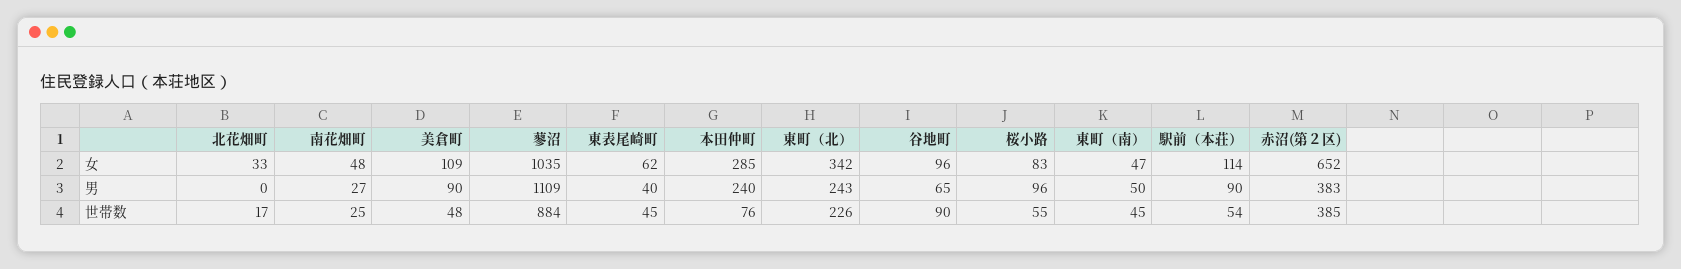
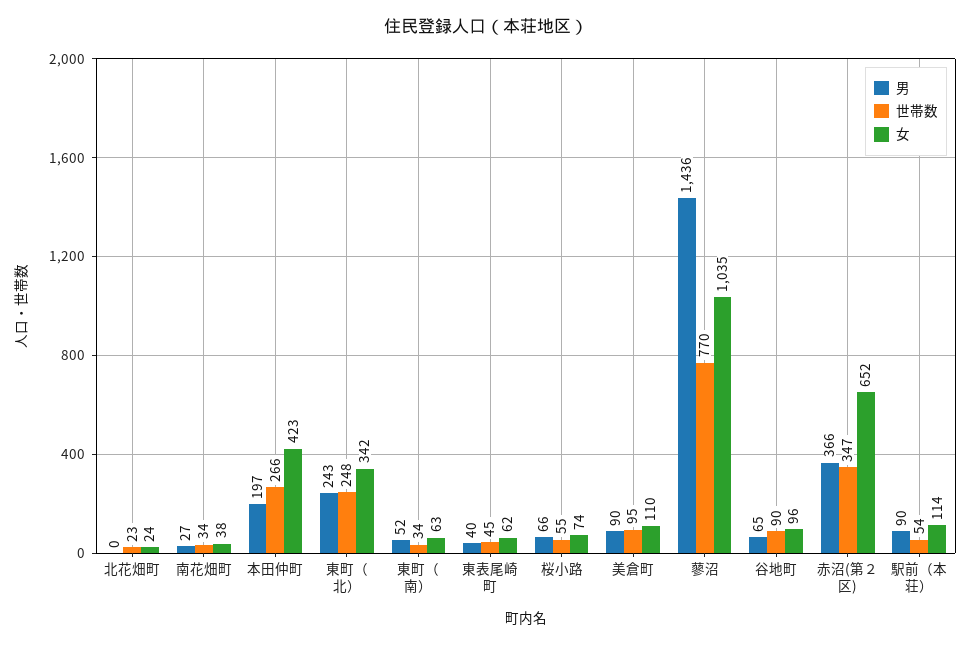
  {
    "女": {
-     "北花畑町": 33,
+     "北花畑町": 24,
-     "南花畑町": 48,
+     "南花畑町": 38,
-     "美倉町": 109,
+     "美倉町": 110,
      "蓼沼": 1035,
      "東表尾崎町": 62,
-     "本田仲町": 285,
+     "本田仲町": 423,
      "東町（北）": 342,
      "谷地町": 96,
-     "桜小路": 83,
+     "桜小路": 74,
-     "東町（南）": 47,
+     "東町（南）": 63,
      "駅前（本荘）": 114,
      "赤沼(第２区)": 652
    },
    "男": {
      "北花畑町": 0,
      "南花畑町": 27,
      "美倉町": 90,
-     "蓼沼": 1109,
+     "蓼沼": 1436,
      "東表尾崎町": 40,
-     "本田仲町": 240,
+     "本田仲町": 197,
      "東町（北）": 243,
      "谷地町": 65,
-     "桜小路": 96,
+     "桜小路": 66,
-     "東町（南）": 50,
+     "東町（南）": 52,
      "駅前（本荘）": 90,
-     "赤沼(第２区)": 383
+     "赤沼(第２区)": 366
    },
    "世帯数": {
-     "北花畑町": 17,
+     "北花畑町": 23,
-     "南花畑町": 25,
+     "南花畑町": 34,
-     "美倉町": 48,
+     "美倉町": 95,
-     "蓼沼": 884,
+     "蓼沼": 770,
      "東表尾崎町": 45,
-     "本田仲町": 76,
+     "本田仲町": 266,
-     "東町（北）": 226,
+     "東町（北）": 248,
      "谷地町": 90,
      "桜小路": 55,
-     "東町（南）": 45,
+     "東町（南）": 34,
      "駅前（本荘）": 54,
-     "赤沼(第２区)": 385
+     "赤沼(第２区)": 347
    }
  }

